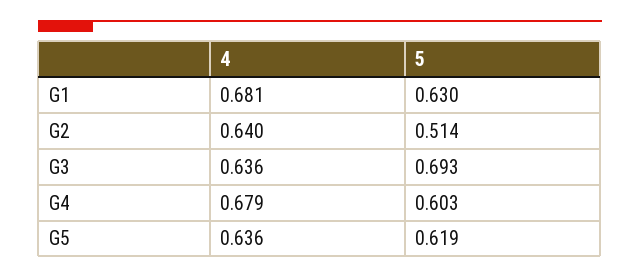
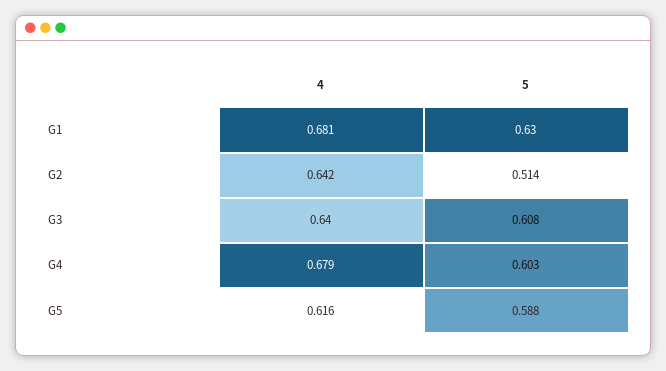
  {
    "4": {
      "G1": 0.681,
-     "G2": 0.64,
+     "G2": 0.642,
-     "G3": 0.636,
+     "G3": 0.64,
      "G4": 0.679,
-     "G5": 0.636
+     "G5": 0.616
    },
    "5": {
      "G1": 0.63,
      "G2": 0.514,
-     "G3": 0.693,
+     "G3": 0.608,
      "G4": 0.603,
-     "G5": 0.619
+     "G5": 0.588
    }
  }

